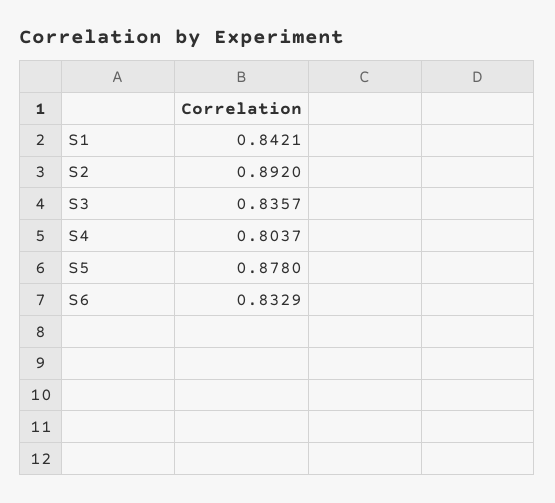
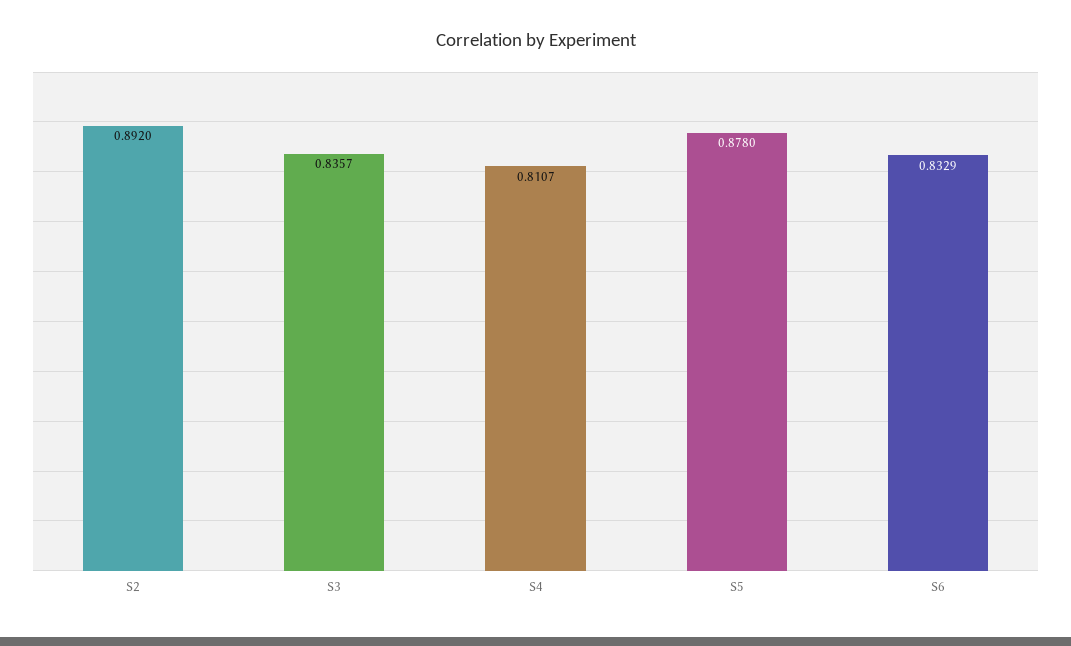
  {
-   "S1": 0.8421,
    "S2": 0.892,
    "S3": 0.8357,
-   "S4": 0.8037,
+   "S4": 0.8107,
    "S5": 0.878,
    "S6": 0.8329
  }

